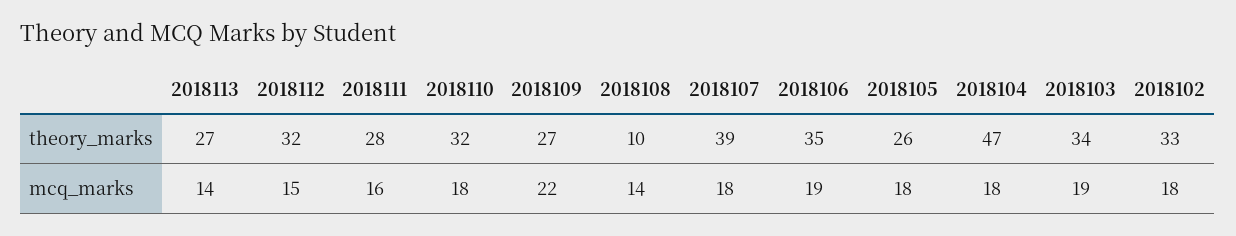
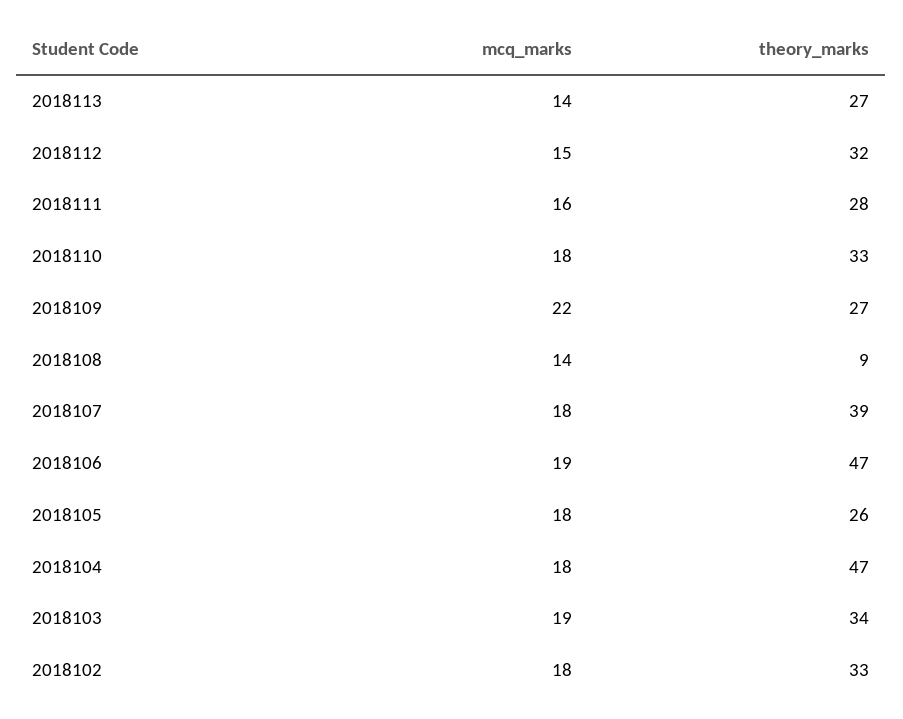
  {
    "2018113": {
      "theory_marks": 27,
      "mcq_marks": 14
    },
    "2018112": {
      "theory_marks": 32,
      "mcq_marks": 15
    },
    "2018111": {
      "theory_marks": 28,
      "mcq_marks": 16
    },
    "2018110": {
-     "theory_marks": 32,
+     "theory_marks": 33,
      "mcq_marks": 18
    },
    "2018109": {
      "theory_marks": 27,
      "mcq_marks": 22
    },
    "2018108": {
-     "theory_marks": 10,
+     "theory_marks": 9,
      "mcq_marks": 14
    },
    "2018107": {
      "theory_marks": 39,
      "mcq_marks": 18
    },
    "2018106": {
-     "theory_marks": 35,
+     "theory_marks": 47,
      "mcq_marks": 19
    },
    "2018105": {
      "theory_marks": 26,
      "mcq_marks": 18
    },
    "2018104": {
      "theory_marks": 47,
      "mcq_marks": 18
    },
    "2018103": {
      "theory_marks": 34,
      "mcq_marks": 19
    },
    "2018102": {
      "theory_marks": 33,
      "mcq_marks": 18
    }
  }

